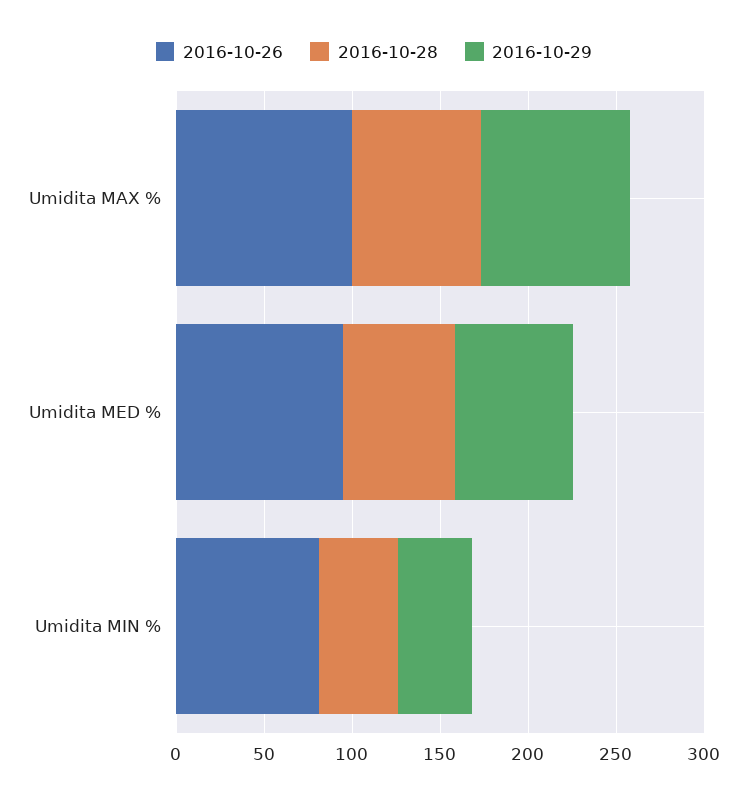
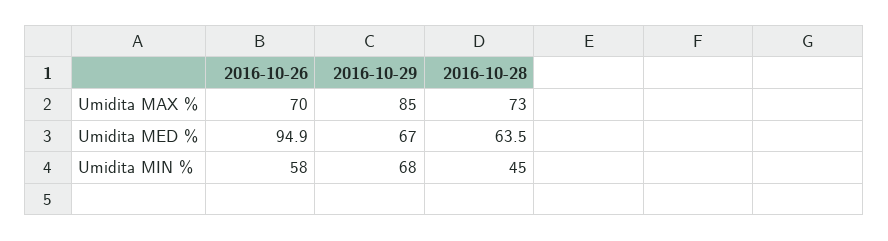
  {
    "2016-10-26": {
-     "Umidita MAX %": 100,
+     "Umidita MAX %": 70,
      "Umidita MED %": 94.9,
-     "Umidita MIN %": 80
+     "Umidita MIN %": 58
    },
    "2016-10-28": {
      "Umidita MAX %": 73,
      "Umidita MED %": 63.5,
      "Umidita MIN %": 45
    },
    "2016-10-29": {
      "Umidita MAX %": 85,
      "Umidita MED %": 67,
-     "Umidita MIN %": 40
+     "Umidita MIN %": 68
    }
  }

